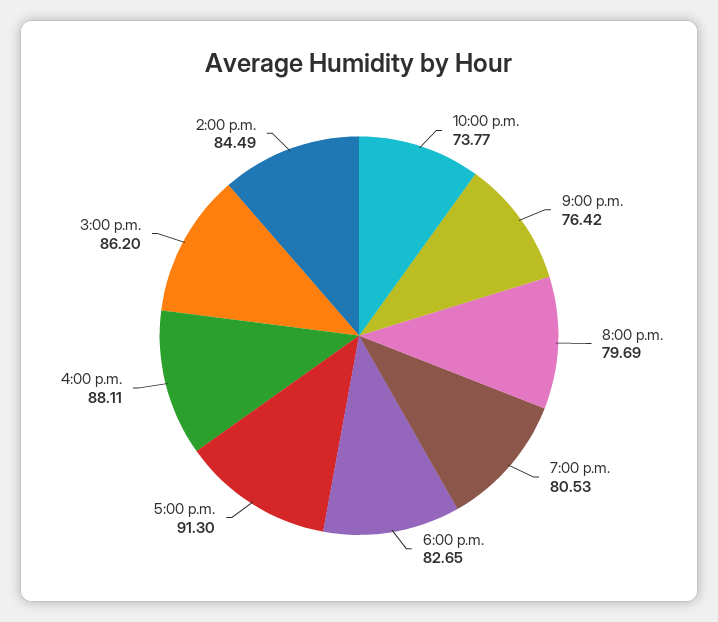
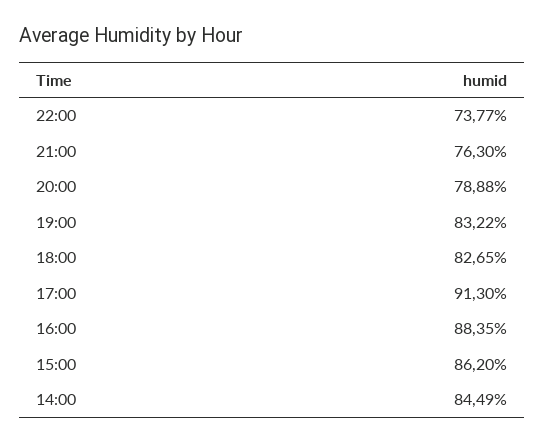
  {
    "10:00 p.m.": 73.77,
-   "9:00 p.m.": 76.42,
+   "9:00 p.m.": 76.3,
-   "8:00 p.m.": 79.69,
+   "8:00 p.m.": 78.88,
-   "7:00 p.m.": 80.53,
+   "7:00 p.m.": 83.22,
    "6:00 p.m.": 82.65,
    "5:00 p.m.": 91.3,
-   "4:00 p.m.": 88.11,
+   "4:00 p.m.": 88.35,
    "3:00 p.m.": 86.2,
    "2:00 p.m.": 84.49
  }

